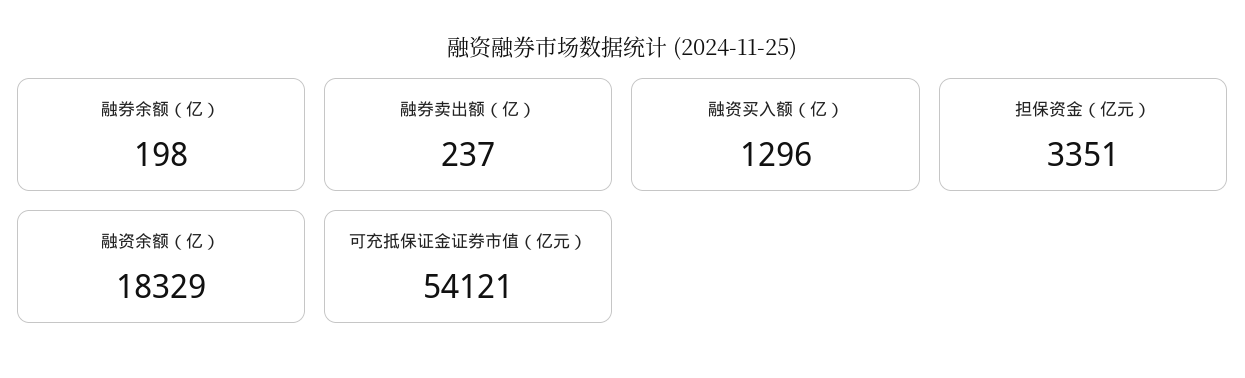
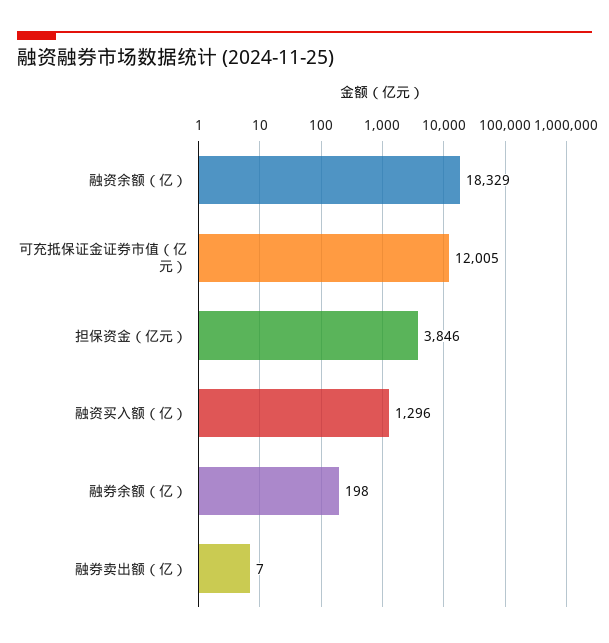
  {
    "融券余额（亿）": 198,
-   "融券卖出额（亿）": 237,
+   "融券卖出额（亿）": 7,
    "融资买入额（亿）": 1296,
-   "担保资金（亿元）": 3351,
+   "担保资金（亿元）": 3846,
    "融资余额（亿）": 18329,
-   "可充抵保证金证券市值（亿元）": 54121
+   "可充抵保证金证券市值（亿元）": 12005
  }

